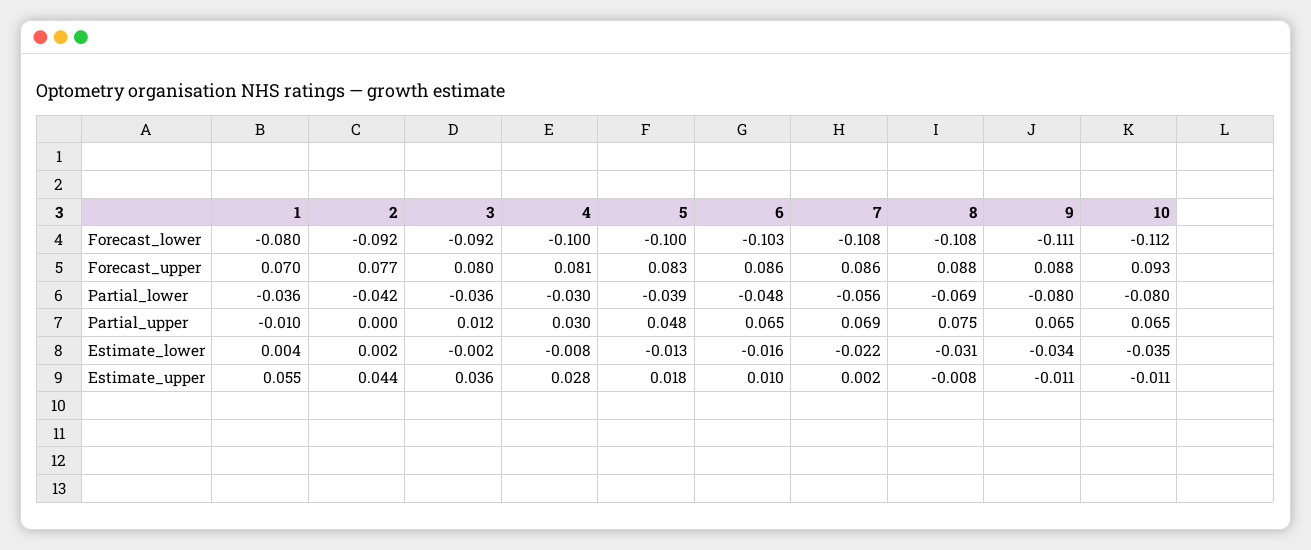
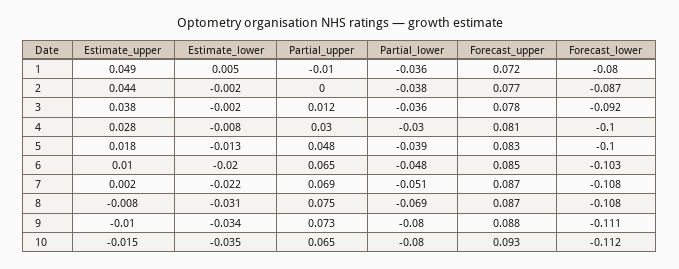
  {
    "1": {
      "Forecast_lower": -0.08,
-     "Forecast_upper": 0.07,
+     "Forecast_upper": 0.072,
      "Partial_lower": -0.036,
      "Partial_upper": -0.01,
-     "Estimate_lower": 0.004,
+     "Estimate_lower": 0.005,
-     "Estimate_upper": 0.055
+     "Estimate_upper": 0.049
    },
    "2": {
-     "Forecast_lower": -0.092,
+     "Forecast_lower": -0.087,
      "Forecast_upper": 0.077,
-     "Partial_lower": -0.042,
+     "Partial_lower": -0.038,
      "Partial_upper": 0,
-     "Estimate_lower": 0.002,
+     "Estimate_lower": -0.002,
      "Estimate_upper": 0.044
    },
    "3": {
      "Forecast_lower": -0.092,
-     "Forecast_upper": 0.08,
+     "Forecast_upper": 0.078,
      "Partial_lower": -0.036,
      "Partial_upper": 0.012,
      "Estimate_lower": -0.002,
-     "Estimate_upper": 0.036
+     "Estimate_upper": 0.038
    },
    "4": {
      "Forecast_lower": -0.1,
      "Forecast_upper": 0.081,
      "Partial_lower": -0.03,
      "Partial_upper": 0.03,
      "Estimate_lower": -0.008,
      "Estimate_upper": 0.028
    },
    "5": {
      "Forecast_lower": -0.1,
      "Forecast_upper": 0.083,
      "Partial_lower": -0.039,
      "Partial_upper": 0.048,
      "Estimate_lower": -0.013,
      "Estimate_upper": 0.018
    },
    "6": {
      "Forecast_lower": -0.103,
-     "Forecast_upper": 0.086,
+     "Forecast_upper": 0.085,
      "Partial_lower": -0.048,
      "Partial_upper": 0.065,
-     "Estimate_lower": -0.016,
+     "Estimate_lower": -0.02,
      "Estimate_upper": 0.01
    },
    "7": {
      "Forecast_lower": -0.108,
-     "Forecast_upper": 0.086,
+     "Forecast_upper": 0.087,
-     "Partial_lower": -0.056,
+     "Partial_lower": -0.051,
      "Partial_upper": 0.069,
      "Estimate_lower": -0.022,
      "Estimate_upper": 0.002
    },
    "8": {
      "Forecast_lower": -0.108,
-     "Forecast_upper": 0.088,
+     "Forecast_upper": 0.087,
      "Partial_lower": -0.069,
      "Partial_upper": 0.075,
      "Estimate_lower": -0.031,
      "Estimate_upper": -0.008
    },
    "9": {
      "Forecast_lower": -0.111,
      "Forecast_upper": 0.088,
      "Partial_lower": -0.08,
-     "Partial_upper": 0.065,
+     "Partial_upper": 0.073,
      "Estimate_lower": -0.034,
-     "Estimate_upper": -0.011
+     "Estimate_upper": -0.01
    },
    "10": {
      "Forecast_lower": -0.112,
      "Forecast_upper": 0.093,
      "Partial_lower": -0.08,
      "Partial_upper": 0.065,
      "Estimate_lower": -0.035,
-     "Estimate_upper": -0.011
+     "Estimate_upper": -0.015
    }
  }

